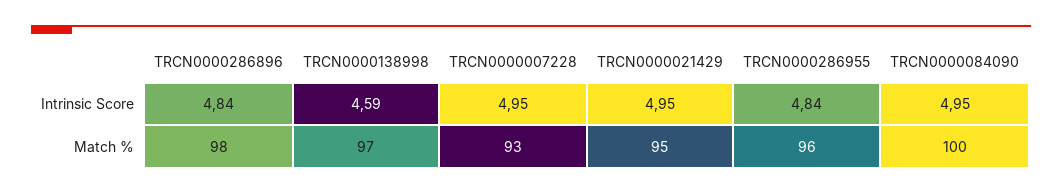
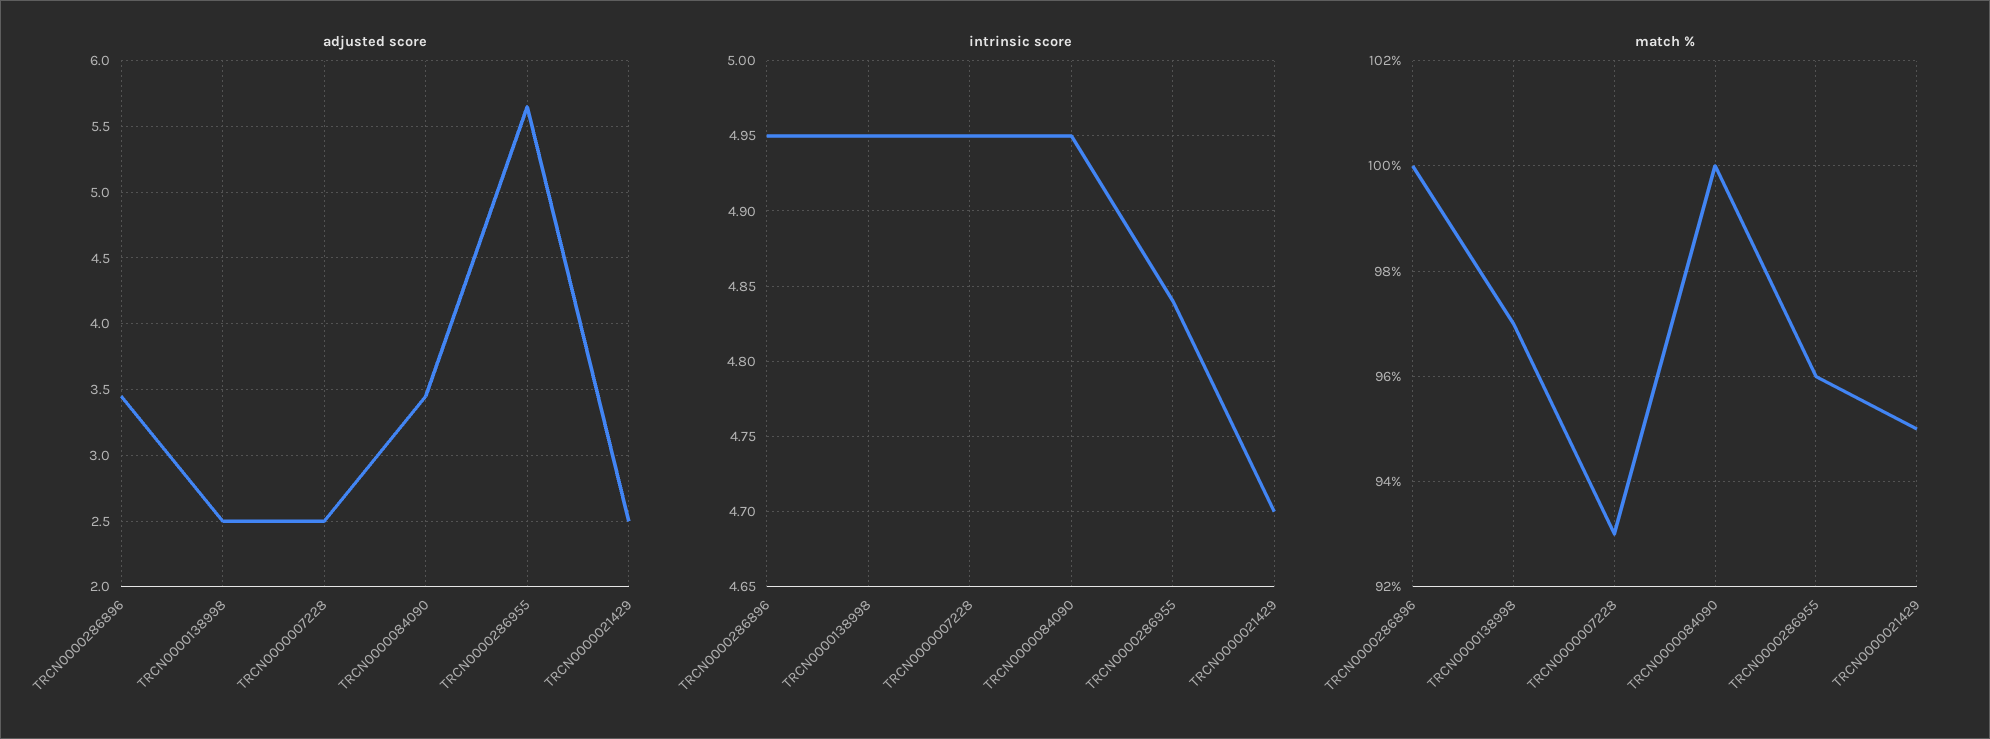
  {
    "Intrinsic Score": {
-     "TRCN0000286896": 4.84,
+     "TRCN0000286896": 4.95,
-     "TRCN0000138998": 4.59,
+     "TRCN0000138998": 4.95,
      "TRCN0000007228": 4.95,
-     "TRCN0000021429": 4.95,
+     "TRCN0000021429": 4.7,
      "TRCN0000286955": 4.84,
      "TRCN0000084090": 4.95
    },
    "Match %": {
-     "TRCN0000286896": 98,
+     "TRCN0000286896": 100,
      "TRCN0000138998": 97,
      "TRCN0000007228": 93,
      "TRCN0000021429": 95,
      "TRCN0000286955": 96,
      "TRCN0000084090": 100
-   }
+   },
+   "adjusted score": {
+     "TRCN0000286896": 3.45,
+     "TRCN0000138998": 2.5,
+     "TRCN0000007228": 2.5,
+     "TRCN0000084090": 3.45,
+     "TRCN0000286955": 5.65,
+     "TRCN0000021429": 2.5
+   }
  }

